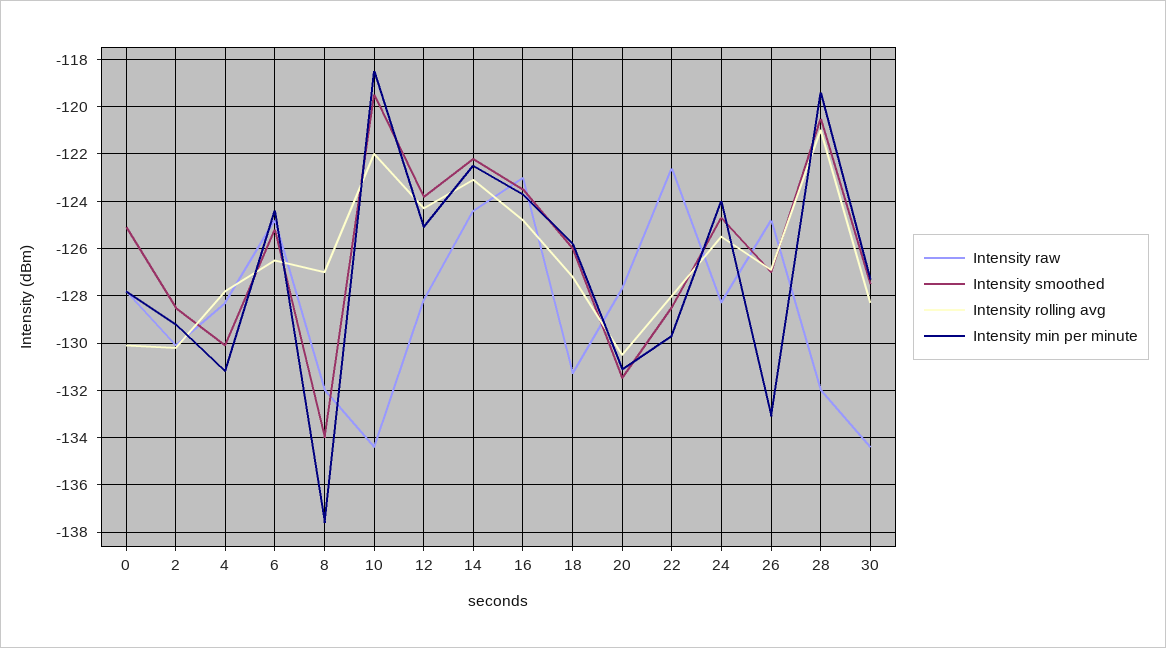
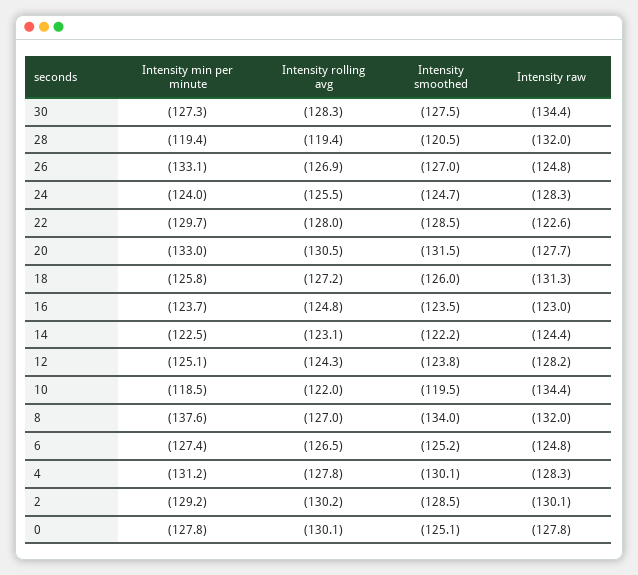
  {
    "Intensity raw": {
      "0": -127.8,
      "2": -130.1,
      "4": -128.3,
      "6": -124.8,
      "8": -132,
      "10": -134.4,
      "12": -128.2,
      "14": -124.4,
      "16": -123,
      "18": -131.3,
      "20": -127.7,
      "22": -122.6,
      "24": -128.3,
      "26": -124.8,
      "28": -132,
      "30": -134.4
    },
    "Intensity smoothed": {
      "0": -125.1,
      "2": -128.5,
      "4": -130.1,
      "6": -125.2,
      "8": -134,
      "10": -119.5,
      "12": -123.8,
      "14": -122.2,
      "16": -123.5,
      "18": -126,
      "20": -131.5,
      "22": -128.5,
      "24": -124.7,
      "26": -127,
      "28": -120.5,
      "30": -127.5
    },
    "Intensity rolling avg": {
      "0": -130.1,
      "2": -130.2,
      "4": -127.8,
      "6": -126.5,
      "8": -127,
      "10": -122,
      "12": -124.3,
      "14": -123.1,
      "16": -124.8,
      "18": -127.2,
      "20": -130.5,
      "22": -128,
      "24": -125.5,
      "26": -126.9,
-     "28": -121,
+     "28": -119.4,
      "30": -128.3
    },
    "Intensity min per minute": {
      "0": -127.8,
      "2": -129.2,
      "4": -131.2,
-     "6": -124.5,
+     "6": -127.4,
      "8": -137.6,
      "10": -118.5,
      "12": -125.1,
      "14": -122.5,
      "16": -123.7,
      "18": -125.8,
-     "20": -131,
+     "20": -133,
      "22": -129.7,
      "24": -124,
      "26": -133.1,
      "28": -119.4,
      "30": -127.3
    }
  }

